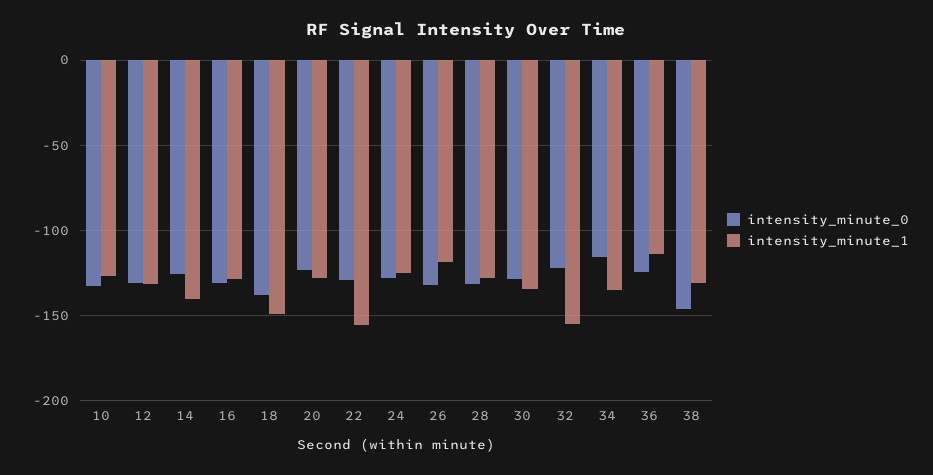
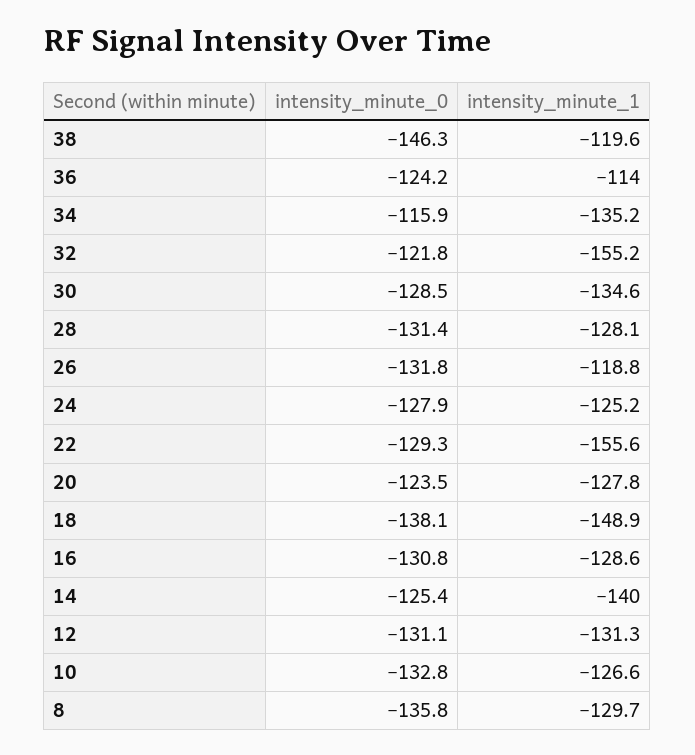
  {
    "intensity_minute_0": {
      "10": -132.8,
      "12": -131.1,
      "14": -125.4,
      "16": -130.8,
      "18": -138.1,
      "20": -123.5,
      "22": -129.3,
      "24": -127.9,
      "26": -131.8,
      "28": -131.4,
      "30": -128.5,
      "32": -121.8,
      "34": -115.9,
      "36": -124.2,
-     "38": -146.3
+     "38": -146.3,
+     "8": -135.8
    },
    "intensity_minute_1": {
      "10": -126.6,
      "12": -131.3,
      "14": -140,
      "16": -128.6,
      "18": -148.9,
      "20": -127.8,
      "22": -155.6,
      "24": -125.2,
      "26": -118.8,
      "28": -128.1,
      "30": -134.6,
      "32": -155.2,
      "34": -135.2,
      "36": -114,
-     "38": -130
+     "38": -119.6,
+     "8": -129.7
    }
  }

